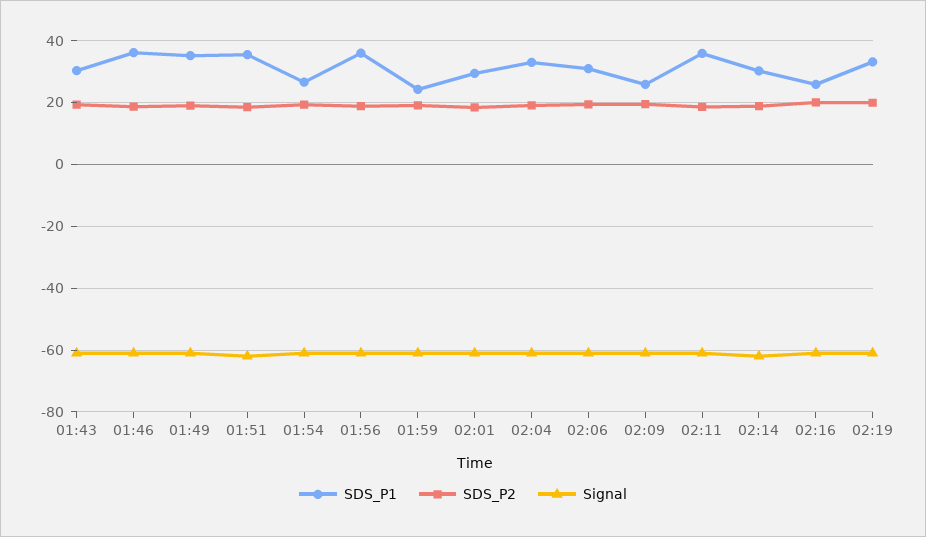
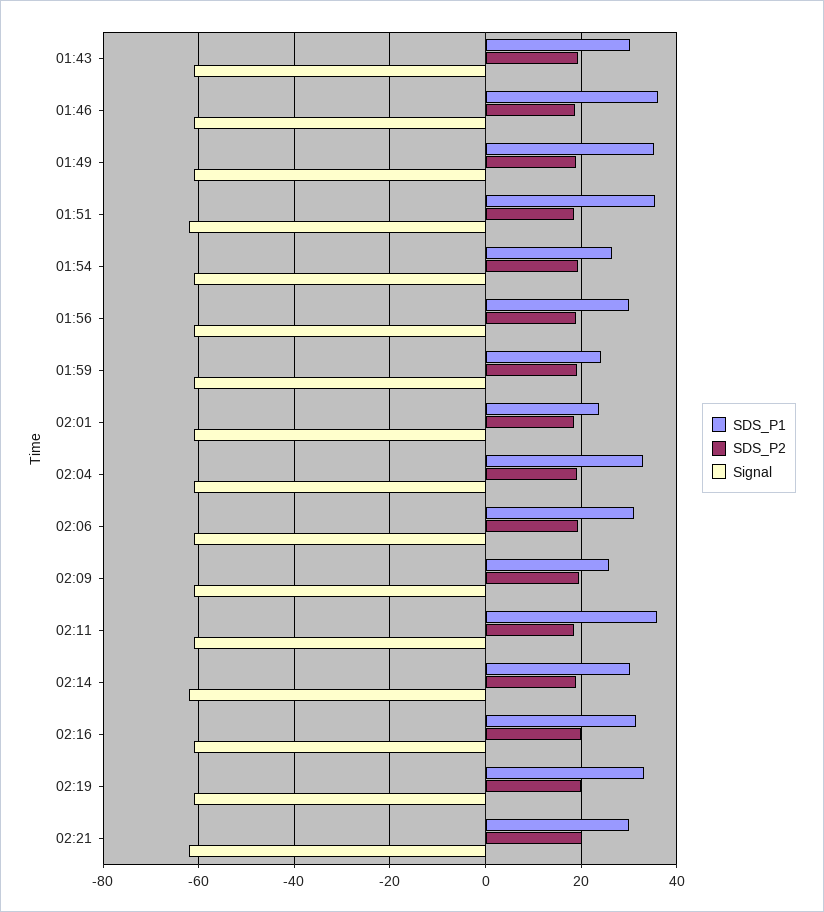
  {
    "SDS_P1": {
      "01:43": 30,
      "01:46": 36,
      "01:49": 36,
      "01:51": 36,
      "01:54": 26,
-     "01:56": 36,
+     "01:56": 30,
      "01:59": 24,
-     "02:01": 30,
+     "02:01": 24,
      "02:04": 32,
      "02:06": 30,
      "02:09": 26,
      "02:11": 36,
      "02:14": 30,
-     "02:16": 26,
+     "02:16": 32,
-     "02:19": 34
+     "02:19": 34,
+     "02:21": 30
    },
    "SDS_P2": {
      "01:43": 20,
      "01:46": 18,
      "01:49": 20,
      "01:51": 18,
      "01:54": 20,
      "01:56": 18,
      "01:59": 20,
      "02:01": 18,
      "02:04": 20,
      "02:06": 20,
      "02:09": 20,
      "02:11": 18,
      "02:14": 18,
      "02:16": 20,
-     "02:19": 20
+     "02:19": 20,
+     "02:21": 20
    },
    "Signal": {
      "01:43": -62,
      "01:46": -62,
      "01:49": -62,
      "01:51": -62,
      "01:54": -62,
      "01:56": -62,
      "01:59": -62,
      "02:01": -62,
      "02:04": -62,
      "02:06": -62,
      "02:09": -62,
      "02:11": -62,
      "02:14": -62,
      "02:16": -62,
-     "02:19": -62
+     "02:19": -62,
+     "02:21": -62
    }
  }

